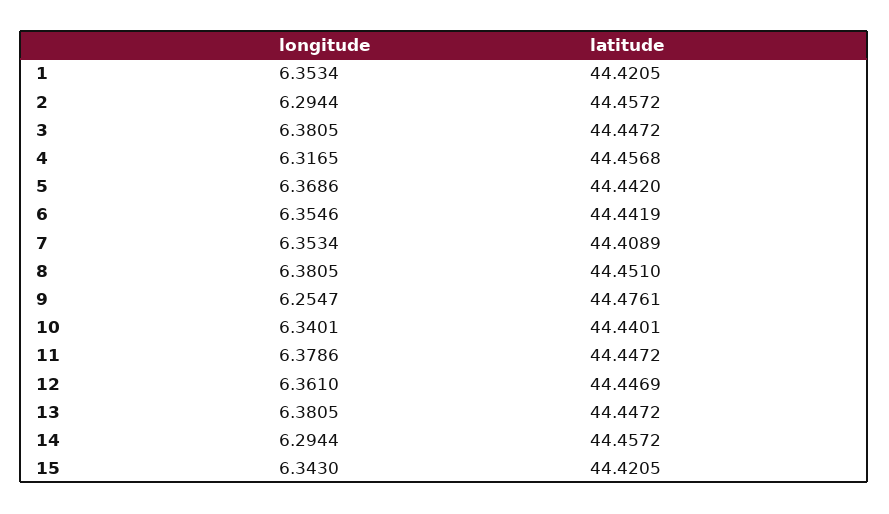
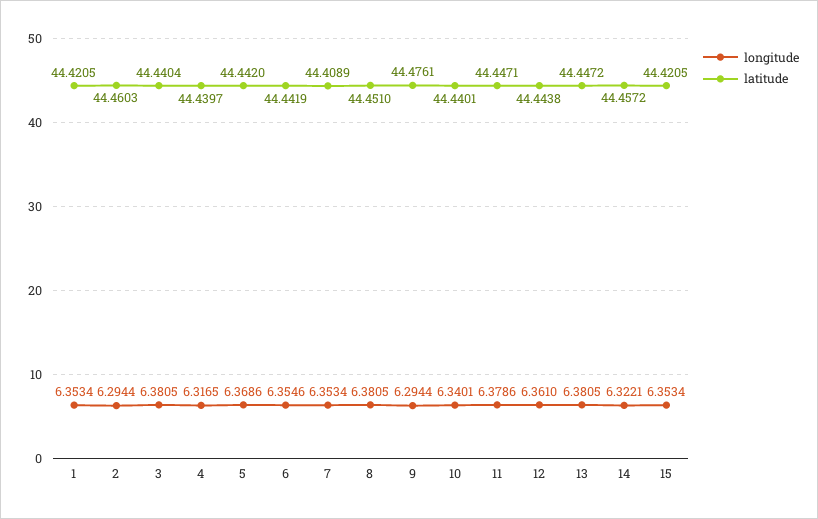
  {
    "longitude": {
      "1": 6.3534,
      "2": 6.2944,
      "3": 6.3805,
      "4": 6.3165,
      "5": 6.3686,
      "6": 6.3546,
      "7": 6.3534,
      "8": 6.3805,
-     "9": 6.2547,
+     "9": 6.2944,
      "10": 6.3401,
      "11": 6.3786,
      "12": 6.361,
      "13": 6.3805,
-     "14": 6.2944,
+     "14": 6.3221,
-     "15": 6.343
+     "15": 6.3534
    },
    "latitude": {
      "1": 44.4205,
-     "2": 44.4572,
+     "2": 44.4603,
-     "3": 44.4472,
+     "3": 44.4404,
-     "4": 44.4568,
+     "4": 44.4397,
      "5": 44.442,
      "6": 44.4419,
      "7": 44.4089,
      "8": 44.451,
      "9": 44.4761,
      "10": 44.4401,
-     "11": 44.4472,
+     "11": 44.4471,
-     "12": 44.4469,
+     "12": 44.4438,
      "13": 44.4472,
      "14": 44.4572,
      "15": 44.4205
    }
  }

